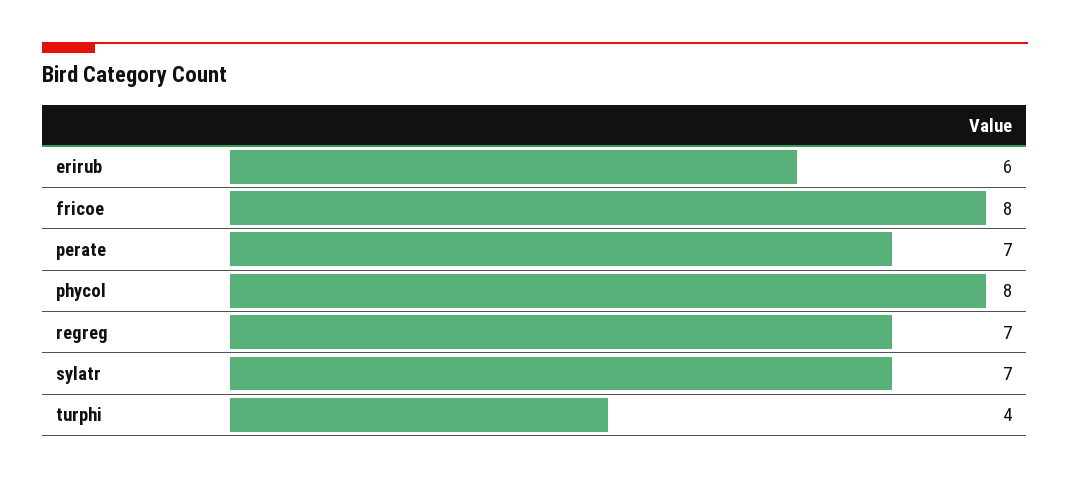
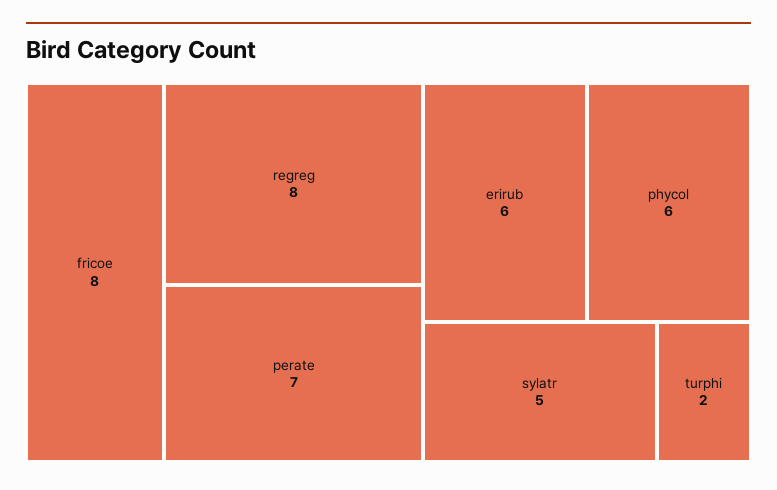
  {
    "erirub": 6,
    "fricoe": 8,
    "perate": 7,
-   "phycol": 8,
+   "phycol": 6,
-   "regreg": 7,
+   "regreg": 8,
-   "sylatr": 7,
+   "sylatr": 5,
-   "turphi": 4
+   "turphi": 2
  }

